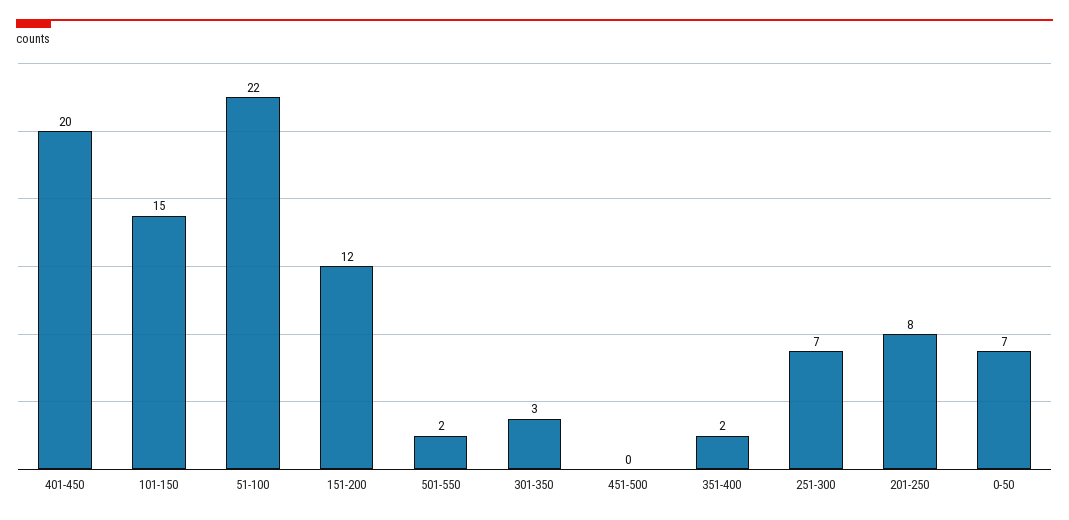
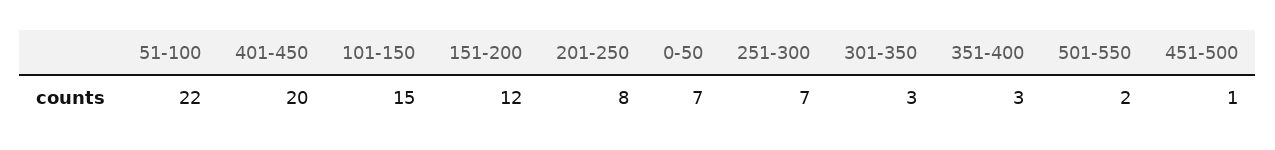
  {
    "401-450": 20,
    "101-150": 15,
    "51-100": 22,
    "151-200": 12,
    "501-550": 2,
    "301-350": 3,
-   "451-500": 0,
+   "451-500": 1,
-   "351-400": 2,
+   "351-400": 3,
    "251-300": 7,
    "201-250": 8,
    "0-50": 7
  }

